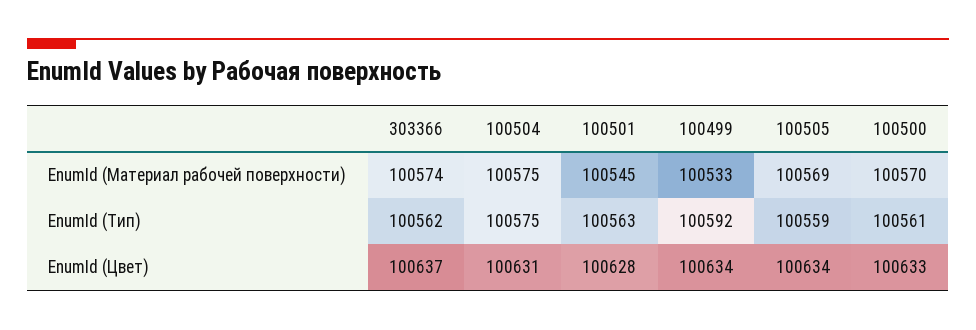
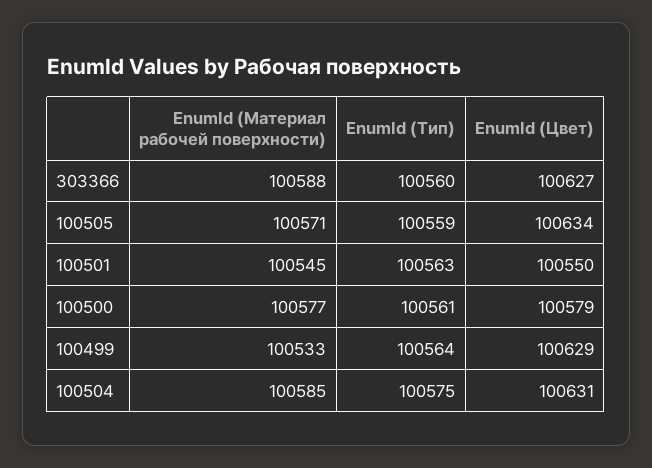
  {
    "303366": {
-     "EnumId (Материал рабочей поверхности)": 100574,
+     "EnumId (Материал рабочей поверхности)": 100588,
-     "EnumId (Тип)": 100562,
+     "EnumId (Тип)": 100560,
-     "EnumId (Цвет)": 100637
+     "EnumId (Цвет)": 100627
    },
    "100504": {
-     "EnumId (Материал рабочей поверхности)": 100575,
+     "EnumId (Материал рабочей поверхности)": 100585,
      "EnumId (Тип)": 100575,
      "EnumId (Цвет)": 100631
    },
    "100501": {
      "EnumId (Материал рабочей поверхности)": 100545,
      "EnumId (Тип)": 100563,
-     "EnumId (Цвет)": 100628
+     "EnumId (Цвет)": 100550
    },
    "100499": {
      "EnumId (Материал рабочей поверхности)": 100533,
-     "EnumId (Тип)": 100592,
+     "EnumId (Тип)": 100564,
-     "EnumId (Цвет)": 100634
+     "EnumId (Цвет)": 100629
    },
    "100505": {
-     "EnumId (Материал рабочей поверхности)": 100569,
+     "EnumId (Материал рабочей поверхности)": 100571,
      "EnumId (Тип)": 100559,
      "EnumId (Цвет)": 100634
    },
    "100500": {
-     "EnumId (Материал рабочей поверхности)": 100570,
+     "EnumId (Материал рабочей поверхности)": 100577,
      "EnumId (Тип)": 100561,
-     "EnumId (Цвет)": 100633
+     "EnumId (Цвет)": 100579
    }
  }

